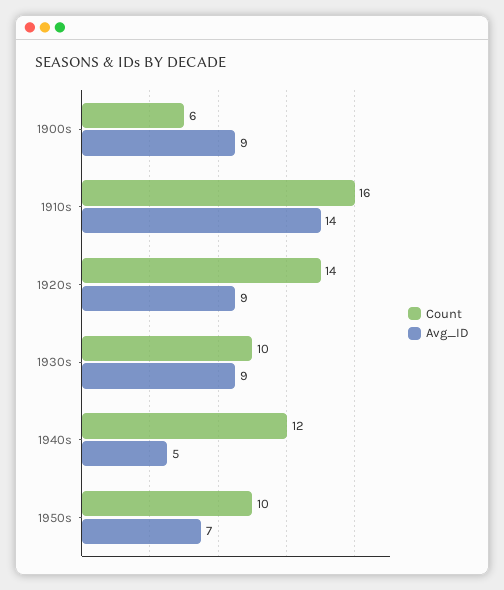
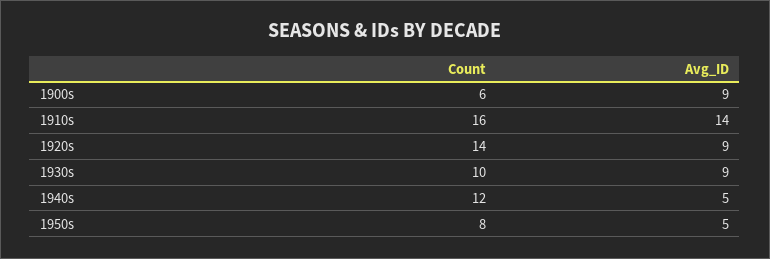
  {
    "Count": {
      "1900s": 6,
      "1910s": 16,
      "1920s": 14,
      "1930s": 10,
      "1940s": 12,
-     "1950s": 10
+     "1950s": 8
    },
    "Avg_ID": {
      "1900s": 9,
      "1910s": 14,
      "1920s": 9,
      "1930s": 9,
      "1940s": 5,
-     "1950s": 7
+     "1950s": 5
    }
  }

